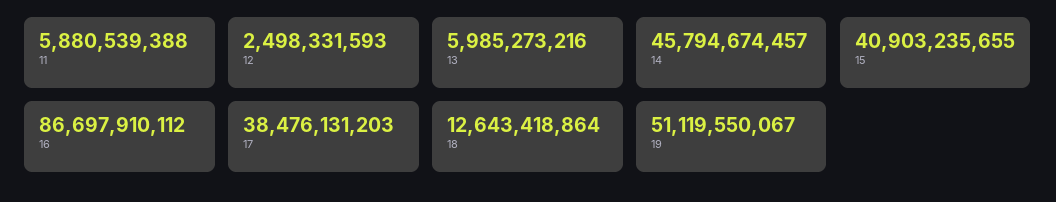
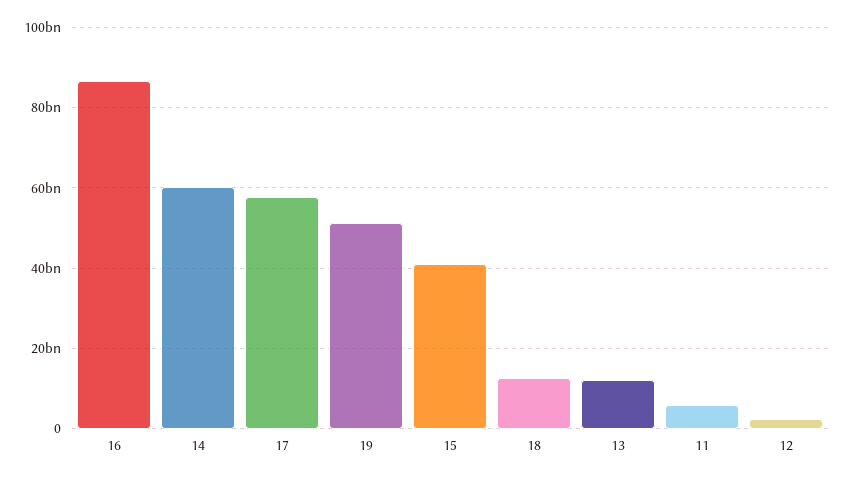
  {
    "11": 5880539388,
    "12": 2498331593,
-   "13": 5985273216,
+   "13": 12000000000,
-   "14": 45794674457,
+   "14": 60000000000,
    "15": 40903235655,
    "16": 86697910112,
-   "17": 38476131203,
+   "17": 58000000000,
    "18": 12643418864,
    "19": 51119550067
  }

